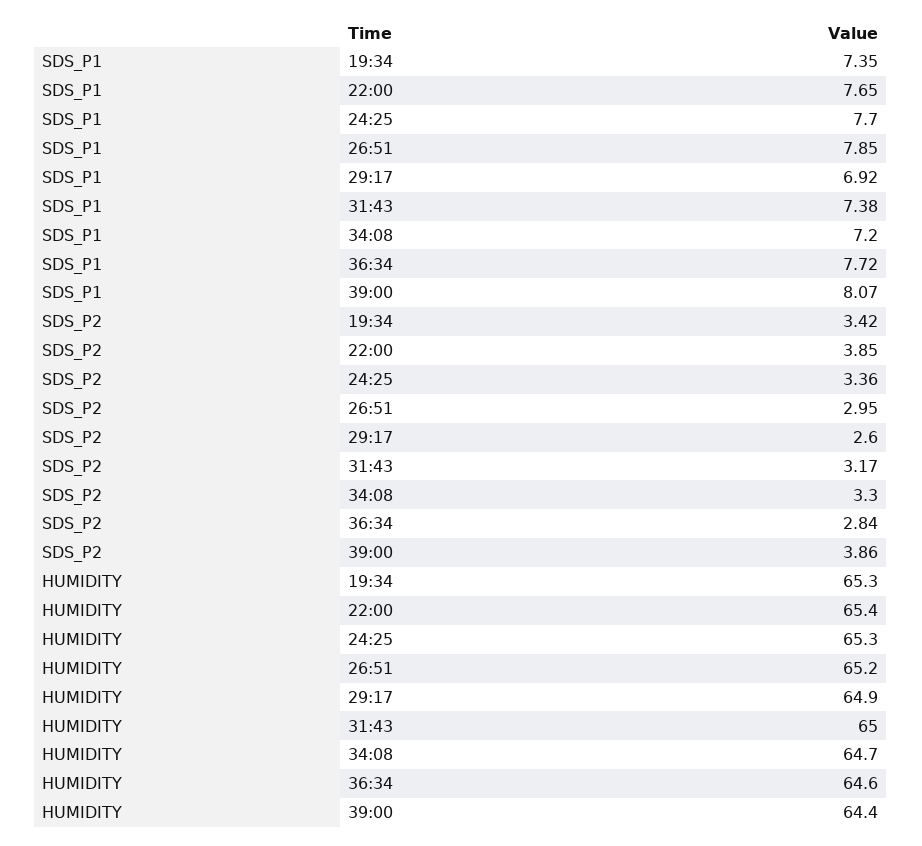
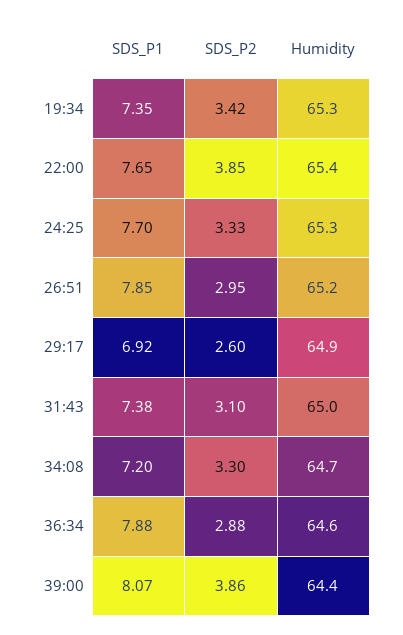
  {
    "SDS_P1": {
      "19:34": 7.35,
      "22:00": 7.65,
      "24:25": 7.7,
      "26:51": 7.85,
      "29:17": 6.92,
      "31:43": 7.38,
      "34:08": 7.2,
-     "36:34": 7.72,
+     "36:34": 7.88,
      "39:00": 8.07
    },
    "SDS_P2": {
      "19:34": 3.42,
      "22:00": 3.85,
-     "24:25": 3.36,
+     "24:25": 3.33,
      "26:51": 2.95,
      "29:17": 2.6,
-     "31:43": 3.17,
+     "31:43": 3.1,
      "34:08": 3.3,
-     "36:34": 2.84,
+     "36:34": 2.88,
      "39:00": 3.86
    },
    "HUMIDITY": {
      "19:34": 65.3,
      "22:00": 65.4,
      "24:25": 65.3,
      "26:51": 65.2,
      "29:17": 64.9,
      "31:43": 65,
      "34:08": 64.7,
      "36:34": 64.6,
      "39:00": 64.4
    }
  }

